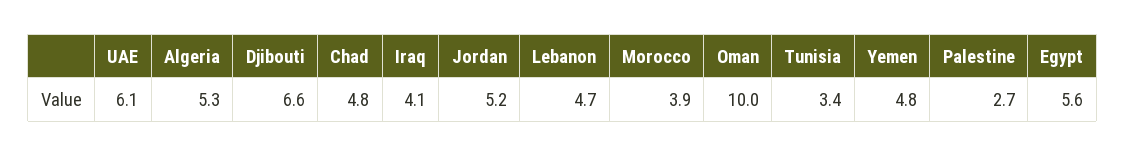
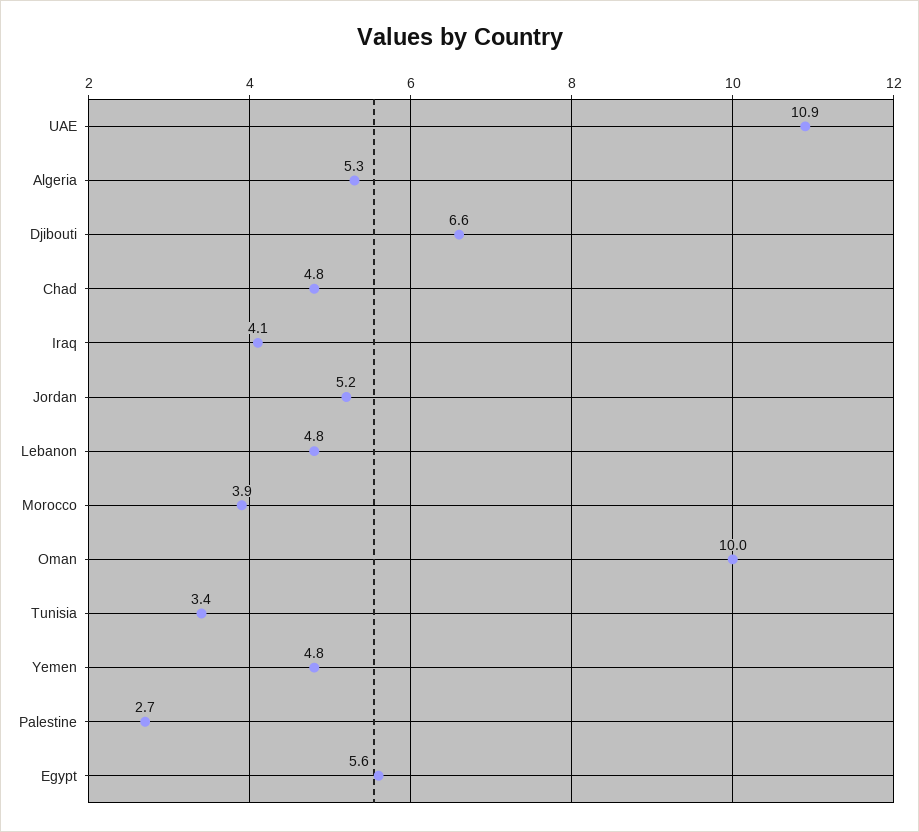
  {
-   "UAE": 6.1,
+   "UAE": 10.9,
    "Algeria": 5.3,
    "Djibouti": 6.6,
    "Chad": 4.8,
    "Iraq": 4.1,
    "Jordan": 5.2,
-   "Lebanon": 4.7,
+   "Lebanon": 4.8,
    "Morocco": 3.9,
    "Oman": 10,
    "Tunisia": 3.4,
    "Yemen": 4.8,
    "Palestine": 2.7,
    "Egypt": 5.6
  }

